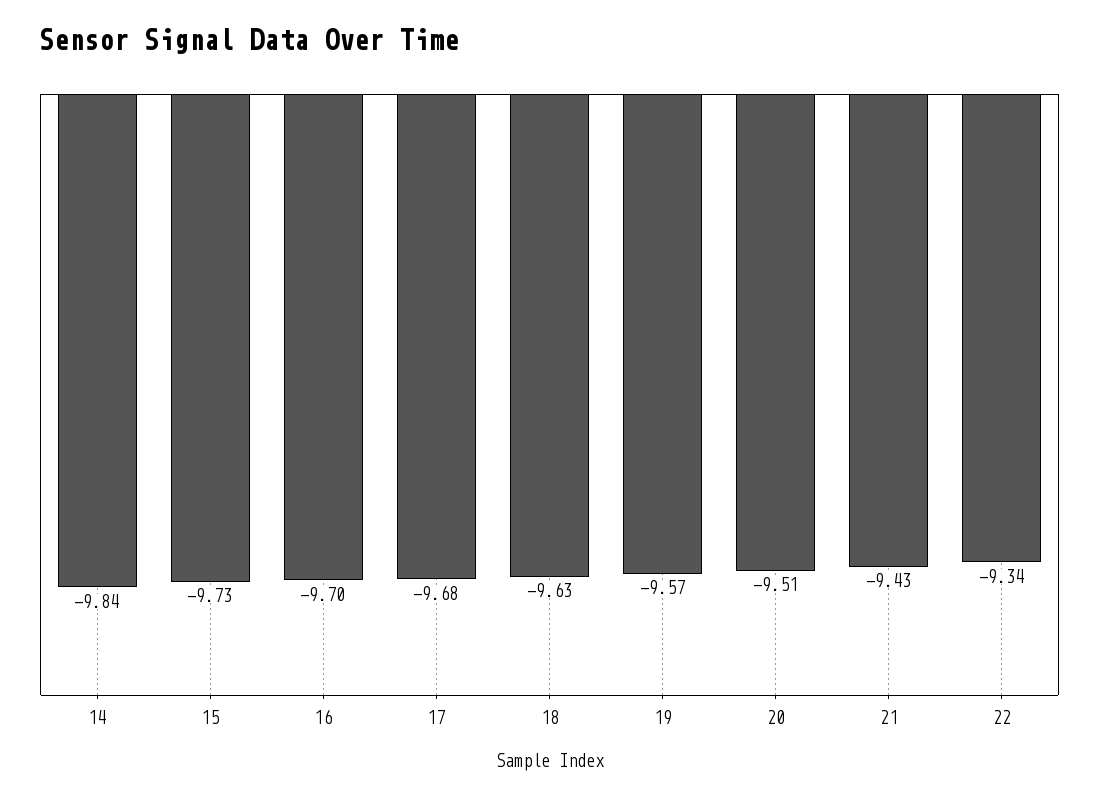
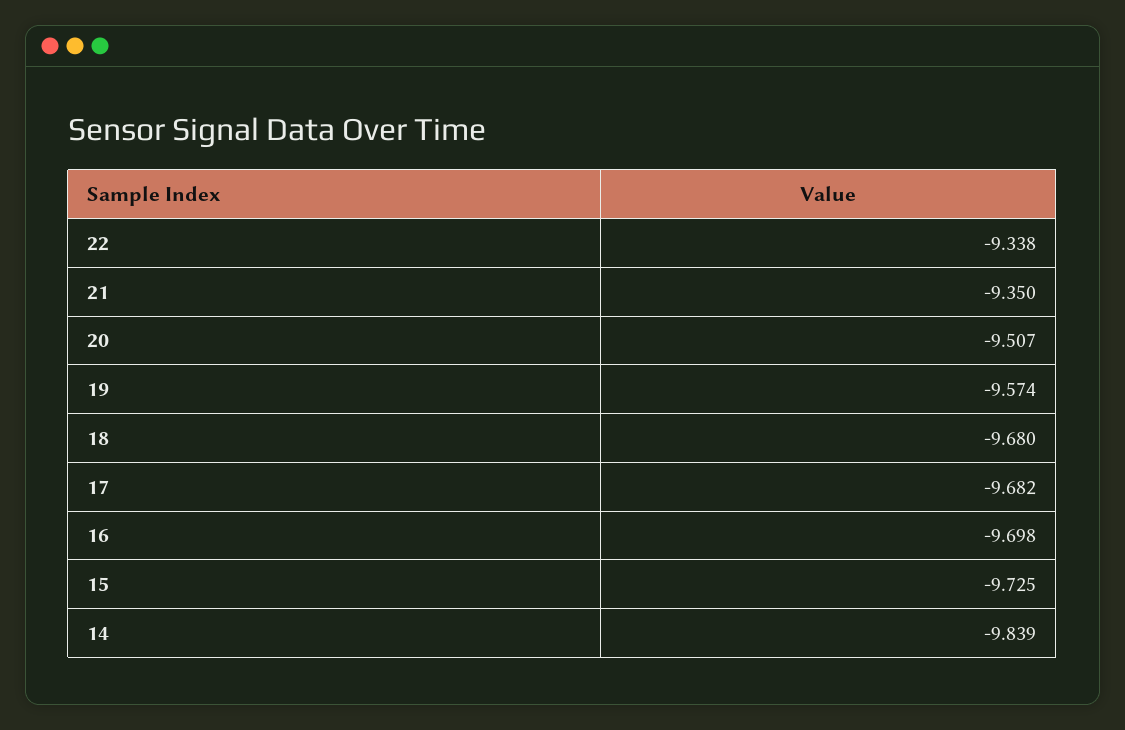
  {
    "14": -9.839,
    "15": -9.725,
    "16": -9.698,
    "17": -9.682,
-   "18": -9.63,
+   "18": -9.68,
    "19": -9.574,
    "20": -9.507,
-   "21": -9.43,
+   "21": -9.35,
    "22": -9.338
  }

